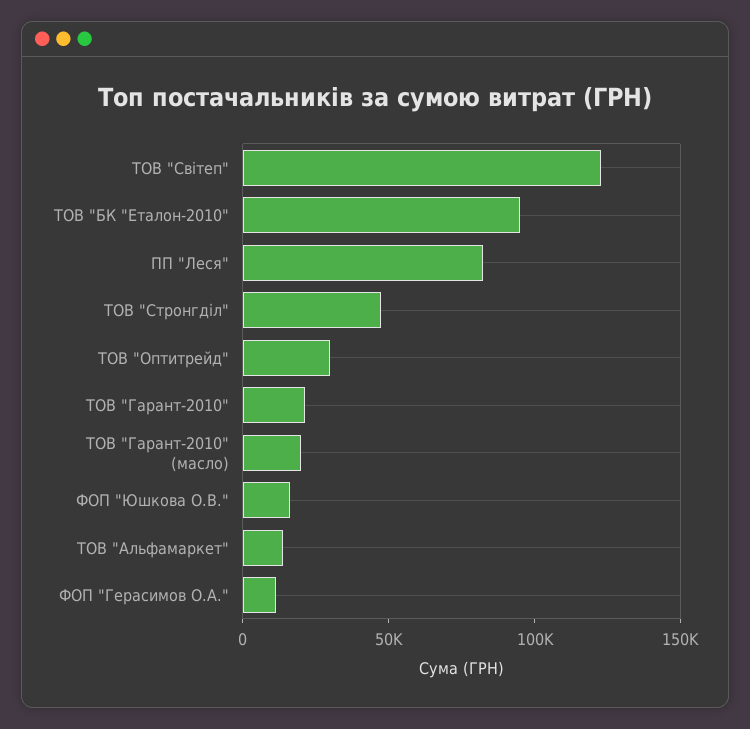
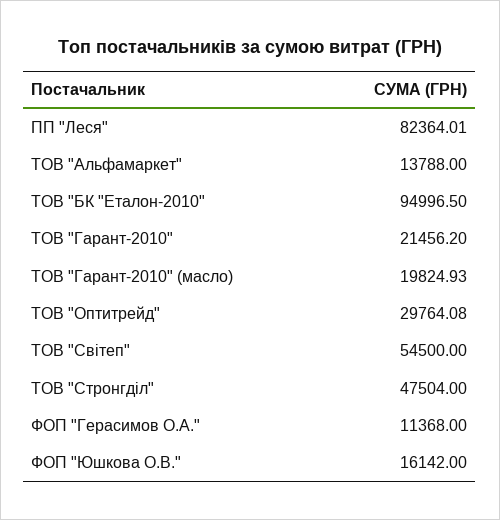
  {
-   "ТОВ \"Світеп\"": 120000,
+   "ТОВ \"Світеп\"": 54500,
    "ТОВ \"БК \"Еталон-2010\"": 94996.5,
    "ПП \"Леся\"": 82364.01,
    "ТОВ \"Стронгділ\"": 47504,
    "ТОВ \"Оптитрейд\"": 29764.08,
    "ТОВ \"Гарант-2010\"": 21456.2,
    "ТОВ \"Гарант-2010\" (масло)": 19824.93,
    "ФОП \"Юшкова О.В.\"": 16142,
    "ТОВ \"Альфамаркет\"": 13788,
    "ФОП \"Герасимов О.А.\"": 11368
  }

